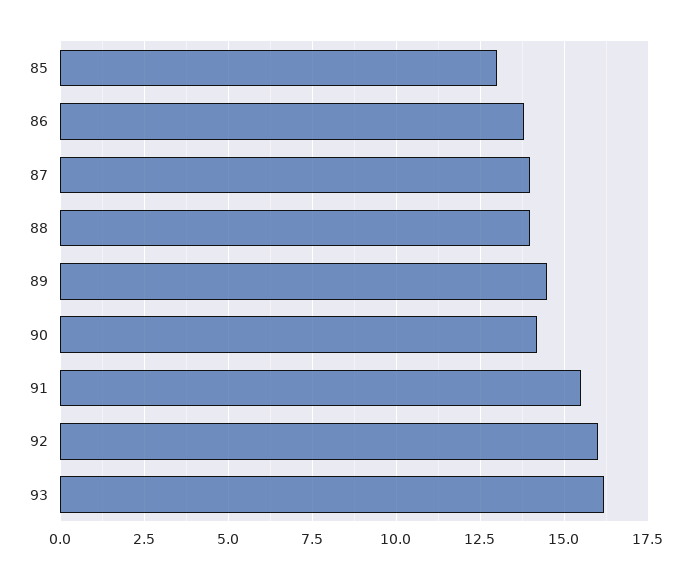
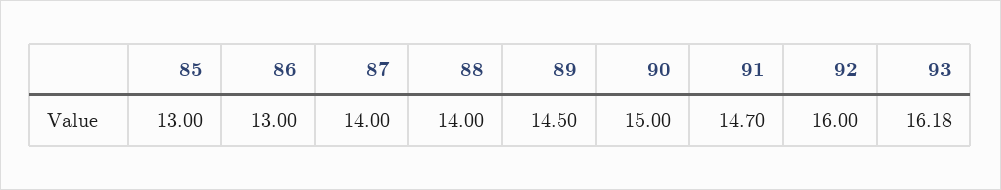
  {
    "85": 13,
-   "86": 13.75,
+   "86": 13,
    "87": 14,
    "88": 14,
    "89": 14.5,
-   "90": 14.25,
+   "90": 15,
-   "91": 15.5,
+   "91": 14.7,
    "92": 16,
    "93": 16.18
  }

